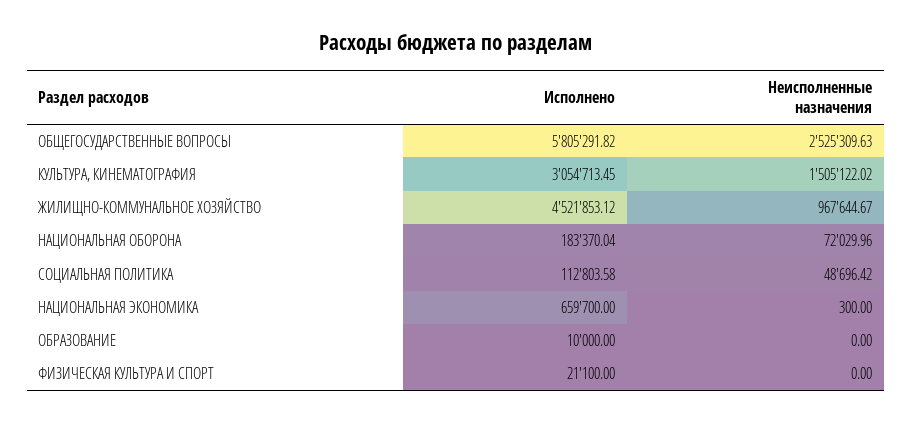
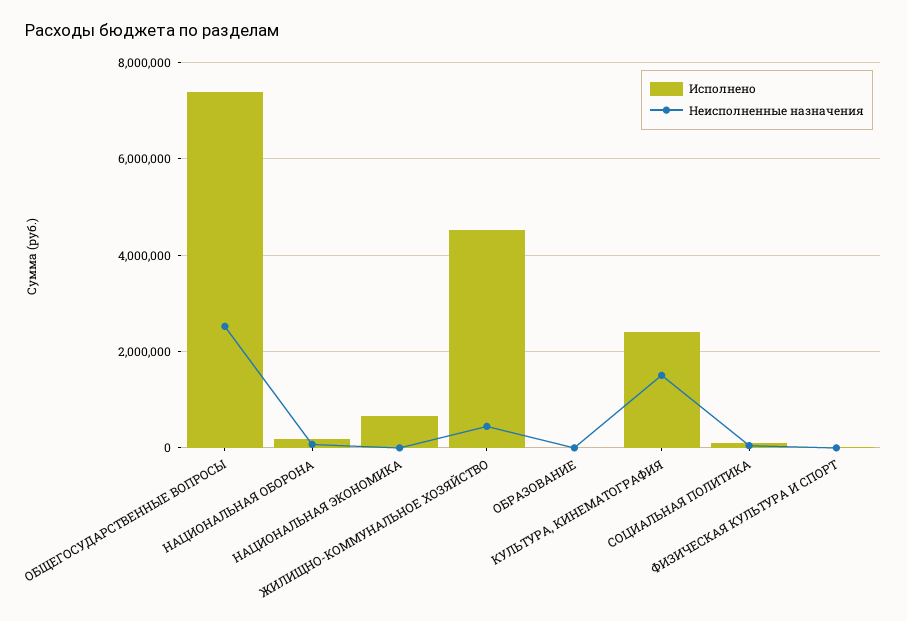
  {
    "Исполнено": {
-     "ОБЩЕГОСУДАРСТВЕННЫЕ ВОПРОСЫ": 5805291.82,
+     "ОБЩЕГОСУДАРСТВЕННЫЕ ВОПРОСЫ": 7400000,
-     "КУЛЬТУРА, КИНЕМАТОГРАФИЯ": 3054713.45,
+     "КУЛЬТУРА, КИНЕМАТОГРАФИЯ": 2400000,
      "ЖИЛИЩНО-КОММУНАЛЬНОЕ ХОЗЯЙСТВО": 4521853.12,
      "НАЦИОНАЛЬНАЯ ОБОРОНА": 183370.04,
      "СОЦИАЛЬНАЯ ПОЛИТИКА": 112803.58,
      "НАЦИОНАЛЬНАЯ ЭКОНОМИКА": 659700,
      "ОБРАЗОВАНИЕ": 10000,
      "ФИЗИЧЕСКАЯ КУЛЬТУРА И СПОРТ": 21100
    },
    "Неисполненные назначения": {
      "ОБЩЕГОСУДАРСТВЕННЫЕ ВОПРОСЫ": 2525309.63,
      "КУЛЬТУРА, КИНЕМАТОГРАФИЯ": 1505122.02,
-     "ЖИЛИЩНО-КОММУНАЛЬНОЕ ХОЗЯЙСТВО": 967644.67,
+     "ЖИЛИЩНО-КОММУНАЛЬНОЕ ХОЗЯЙСТВО": 400000,
      "НАЦИОНАЛЬНАЯ ОБОРОНА": 72029.96,
      "СОЦИАЛЬНАЯ ПОЛИТИКА": 48696.42,
      "НАЦИОНАЛЬНАЯ ЭКОНОМИКА": 300,
      "ОБРАЗОВАНИЕ": 0,
      "ФИЗИЧЕСКАЯ КУЛЬТУРА И СПОРТ": 0
    }
  }

